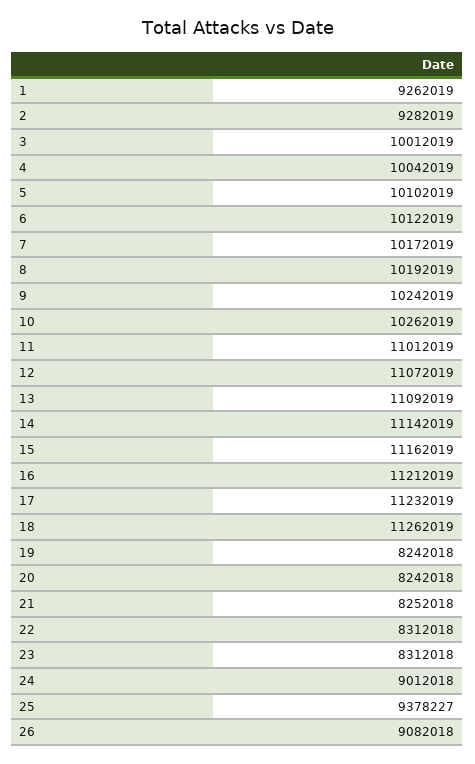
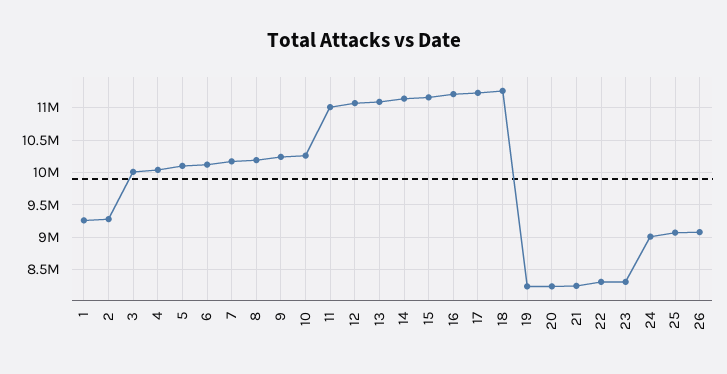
  {
    "1": 9262019,
    "2": 9282019,
    "3": 10012019,
    "4": 10042019,
    "5": 10102019,
    "6": 10122019,
    "7": 10172019,
    "8": 10192019,
    "9": 10242019,
    "10": 10262019,
    "11": 11012019,
    "12": 11072019,
    "13": 11092019,
    "14": 11142019,
    "15": 11162019,
    "16": 11212019,
    "17": 11232019,
    "18": 11262019,
    "19": 8242018,
    "20": 8242018,
    "21": 8252018,
    "22": 8312018,
    "23": 8312018,
    "24": 9012018,
-   "25": 9378227,
+   "25": 9100000,
    "26": 9082018
  }

